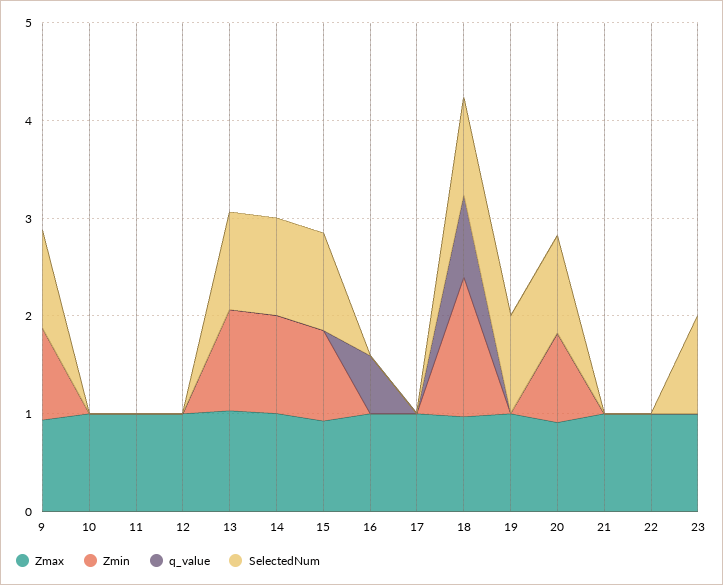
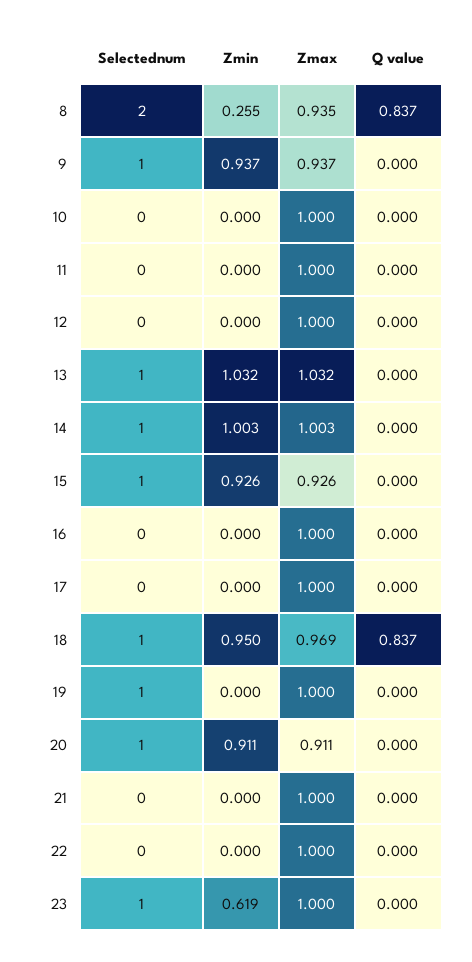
  {
    "Zmax": {
      "9": 0.937,
      "10": 1,
      "11": 1,
      "12": 1,
      "13": 1.032,
      "14": 1.003,
      "15": 0.926,
      "16": 1,
      "17": 1,
      "18": 0.969,
      "19": 1,
      "20": 0.911,
      "21": 1,
      "22": 1,
-     "23": 1
+     "23": 1,
+     "8": 0.935
    },
    "Zmin": {
      "9": 0.937,
      "10": 0,
      "11": 0,
      "12": 0,
      "13": 1.032,
      "14": 1.003,
      "15": 0.926,
      "16": 0,
      "17": 0,
-     "18": 1.4,
+     "18": 0.95,
      "19": 0,
      "20": 0.911,
      "21": 0,
      "22": 0,
-     "23": 0
+     "23": 0.619,
+     "8": 0.255
    },
    "q_value": {
      "9": 0,
      "10": 0,
      "11": 0,
      "12": 0,
      "13": 0,
      "14": 0,
      "15": 0,
-     "16": 0.6,
+     "16": 0,
      "17": 0,
      "18": 0.837,
      "19": 0,
      "20": 0,
      "21": 0,
      "22": 0,
-     "23": 0
+     "23": 0,
+     "8": 0.837
    },
    "SelectedNum": {
      "9": 1,
      "10": 0,
      "11": 0,
      "12": 0,
      "13": 1,
      "14": 1,
      "15": 1,
      "16": 0,
      "17": 0,
      "18": 1,
      "19": 1,
      "20": 1,
      "21": 0,
      "22": 0,
-     "23": 1
+     "23": 1,
+     "8": 2
    }
  }

